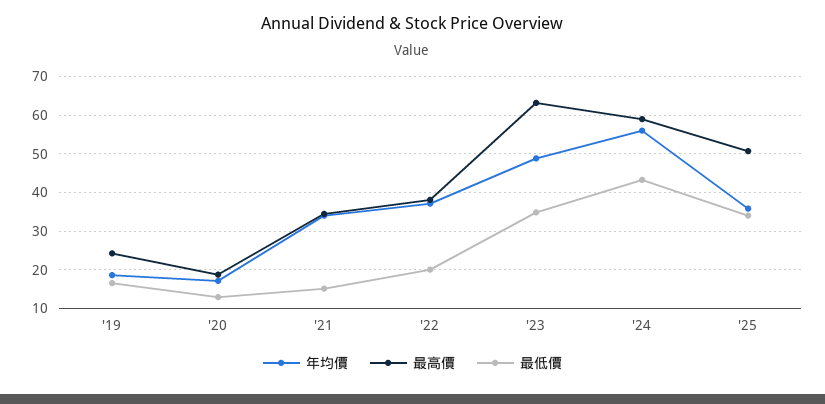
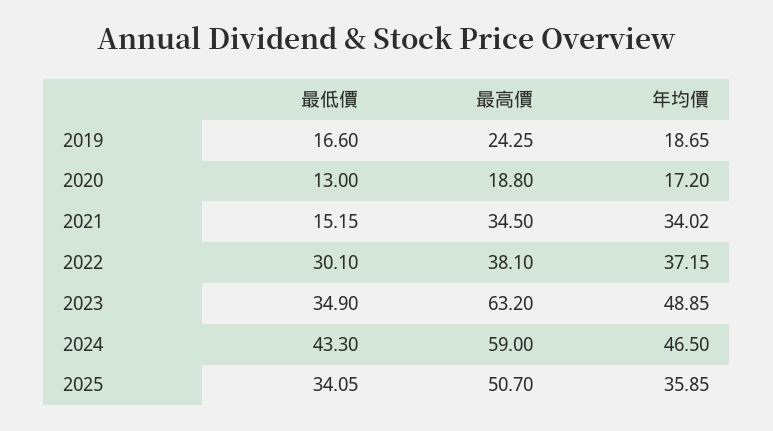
  {
    "年均價": {
      "'19": 18.65,
      "'20": 17.2,
      "'21": 34.02,
      "'22": 37.15,
      "'23": 48.85,
-     "'24": 56,
+     "'24": 46.5,
      "'25": 35.85
    },
    "最高價": {
      "'19": 24.25,
      "'20": 18.8,
      "'21": 34.5,
      "'22": 38.1,
      "'23": 63.2,
      "'24": 59,
      "'25": 50.7
    },
    "最低價": {
      "'19": 16.6,
      "'20": 13,
      "'21": 15.15,
-     "'22": 20,
+     "'22": 30.1,
      "'23": 34.9,
      "'24": 43.3,
      "'25": 34.05
    }
  }

